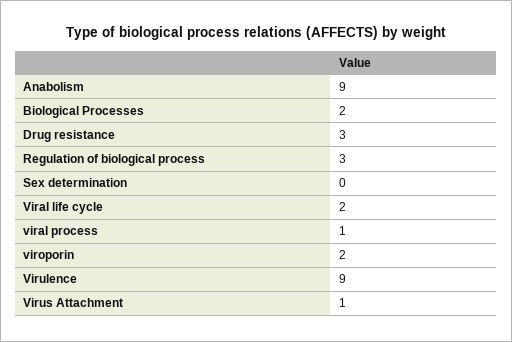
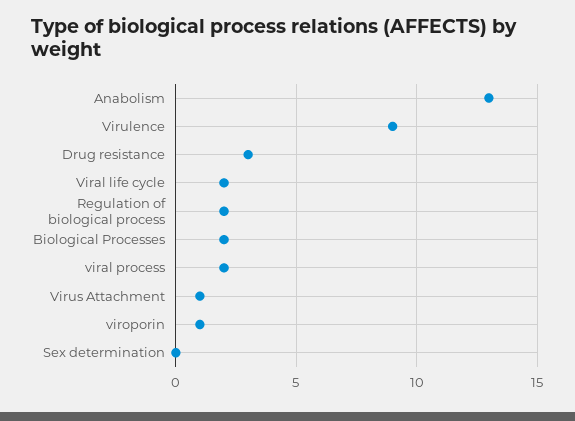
  {
-   "Anabolism": 9,
+   "Anabolism": 13,
    "Biological Processes": 2,
    "Drug resistance": 3,
-   "Regulation of biological process": 3,
+   "Regulation of biological process": 2,
    "Sex determination": 0,
    "Viral life cycle": 2,
-   "viral process": 1,
+   "viral process": 2,
-   "viroporin": 2,
+   "viroporin": 1,
    "Virulence": 9,
    "Virus Attachment": 1
  }

